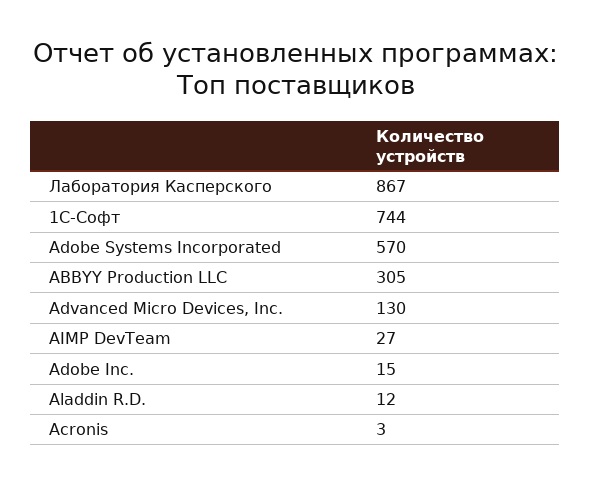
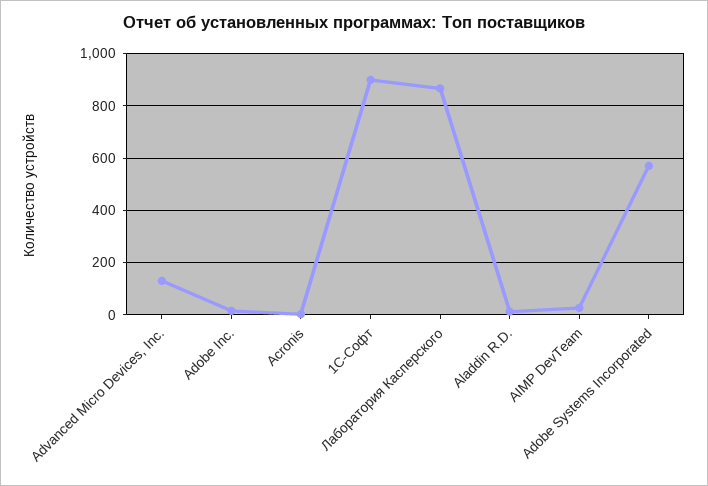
  {
    "Лаборатория Касперского": 867,
-   "1С-Софт": 744,
+   "1С-Софт": 900,
    "Adobe Systems Incorporated": 570,
-   "ABBYY Production LLC": 305,
    "Advanced Micro Devices, Inc.": 130,
    "AIMP DevTeam": 27,
    "Adobe Inc.": 15,
    "Aladdin R.D.": 12,
    "Acronis": 3
  }

